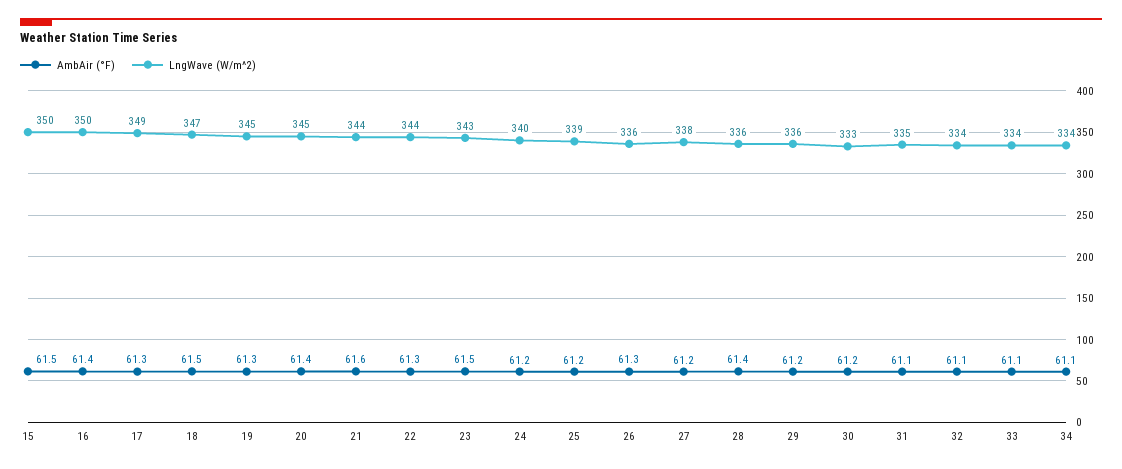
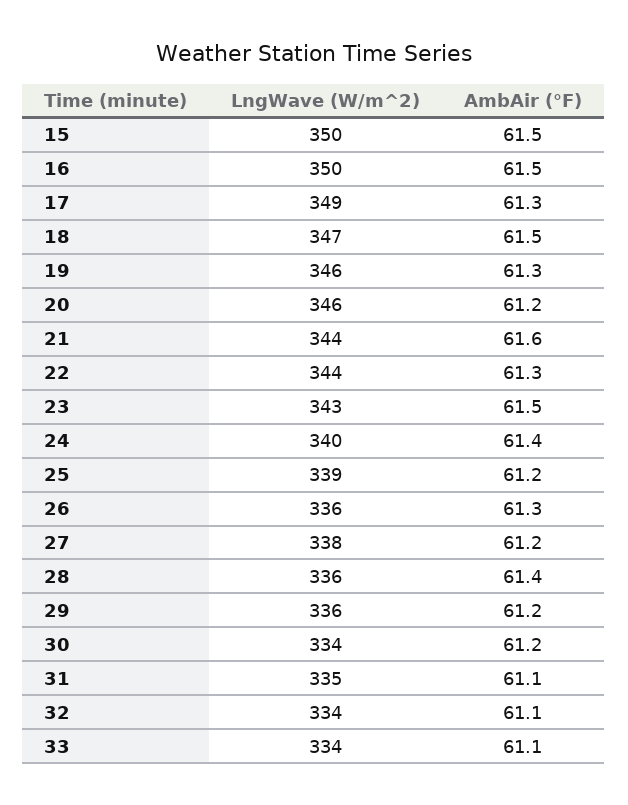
  {
    "AmbAir (°F)": {
      "15": 61.5,
-     "16": 61.4,
+     "16": 61.5,
      "17": 61.3,
      "18": 61.5,
      "19": 61.3,
-     "20": 61.4,
+     "20": 61.2,
      "21": 61.6,
      "22": 61.3,
      "23": 61.5,
-     "24": 61.2,
+     "24": 61.4,
      "25": 61.2,
      "26": 61.3,
      "27": 61.2,
      "28": 61.4,
      "29": 61.2,
      "30": 61.2,
      "31": 61.1,
      "32": 61.1,
-     "33": 61.1,
+     "33": 61.1
-     "34": 61.1
    },
    "LngWave (W/m^2)": {
      "15": 350,
      "16": 350,
      "17": 349,
      "18": 347,
-     "19": 345,
+     "19": 346,
-     "20": 345,
+     "20": 346,
      "21": 344,
      "22": 344,
      "23": 343,
      "24": 340,
      "25": 339,
      "26": 336,
      "27": 338,
      "28": 336,
      "29": 336,
-     "30": 333,
+     "30": 334,
      "31": 335,
      "32": 334,
-     "33": 334,
+     "33": 334
-     "34": 334
    }
  }

